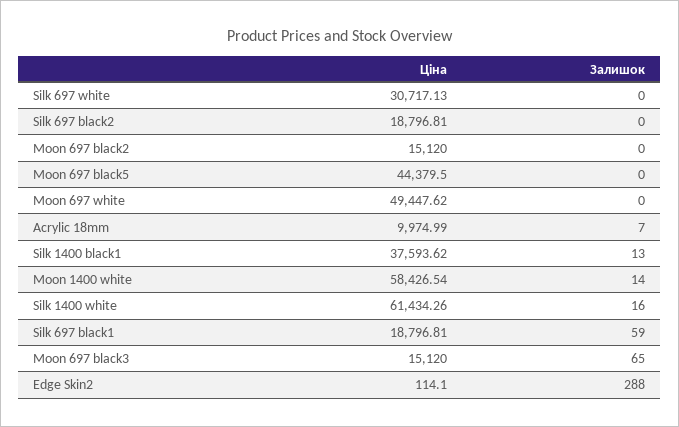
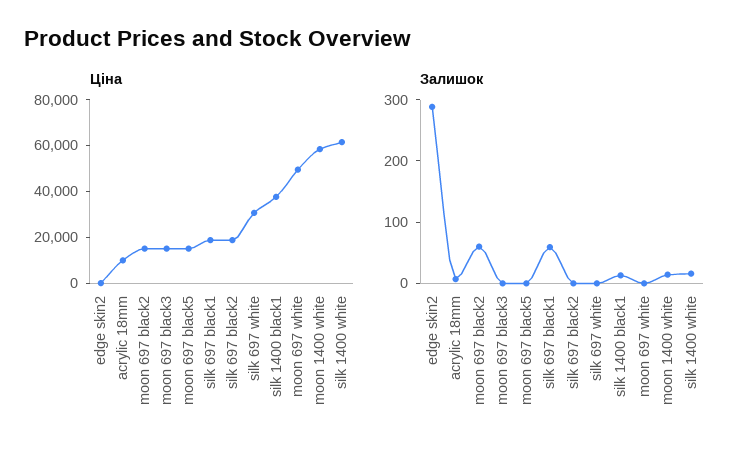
  {
    "Ціна": {
      "Silk 697 white": 30717.13,
      "Silk 697 black2": 18796.81,
      "Moon 697 black2": 15120,
-     "Moon 697 black5": 44379.5,
+     "Moon 697 black5": 15000,
      "Moon 697 white": 49447.62,
      "Acrylic 18mm": 9974.99,
      "Silk 1400 black1": 37593.62,
      "Moon 1400 white": 58426.54,
      "Silk 1400 white": 61434.26,
      "Silk 697 black1": 18796.81,
      "Moon 697 black3": 15120,
      "Edge Skin2": 114.1
    },
    "Залишок": {
      "Silk 697 white": 0,
      "Silk 697 black2": 0,
-     "Moon 697 black2": 0,
+     "Moon 697 black2": 60,
      "Moon 697 black5": 0,
      "Moon 697 white": 0,
      "Acrylic 18mm": 7,
      "Silk 1400 black1": 13,
      "Moon 1400 white": 14,
      "Silk 1400 white": 16,
      "Silk 697 black1": 59,
-     "Moon 697 black3": 65,
+     "Moon 697 black3": 0,
      "Edge Skin2": 288
    }
  }

